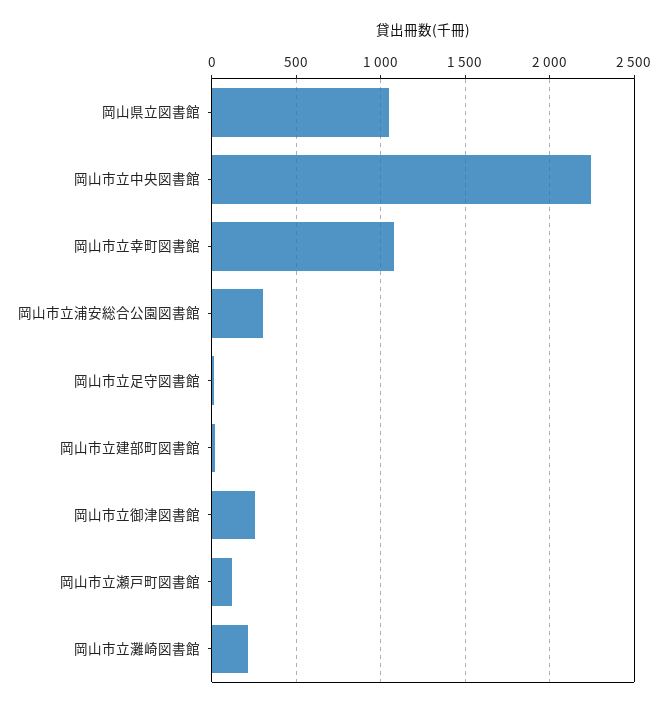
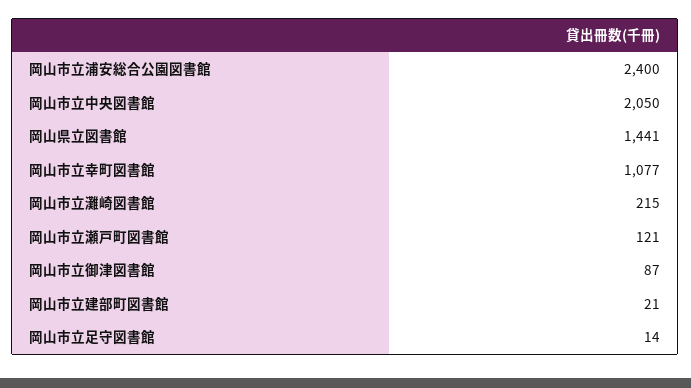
  {
-   "岡山県立図書館": 1050,
+   "岡山県立図書館": 1441,
-   "岡山市立中央図書館": 2250,
+   "岡山市立中央図書館": 2050,
    "岡山市立幸町図書館": 1077,
-   "岡山市立浦安総合公園図書館": 300,
+   "岡山市立浦安総合公園図書館": 2400,
    "岡山市立足守図書館": 14,
    "岡山市立建部町図書館": 21,
-   "岡山市立御津図書館": 250,
+   "岡山市立御津図書館": 87,
    "岡山市立瀬戸町図書館": 121,
    "岡山市立灘崎図書館": 215
  }

